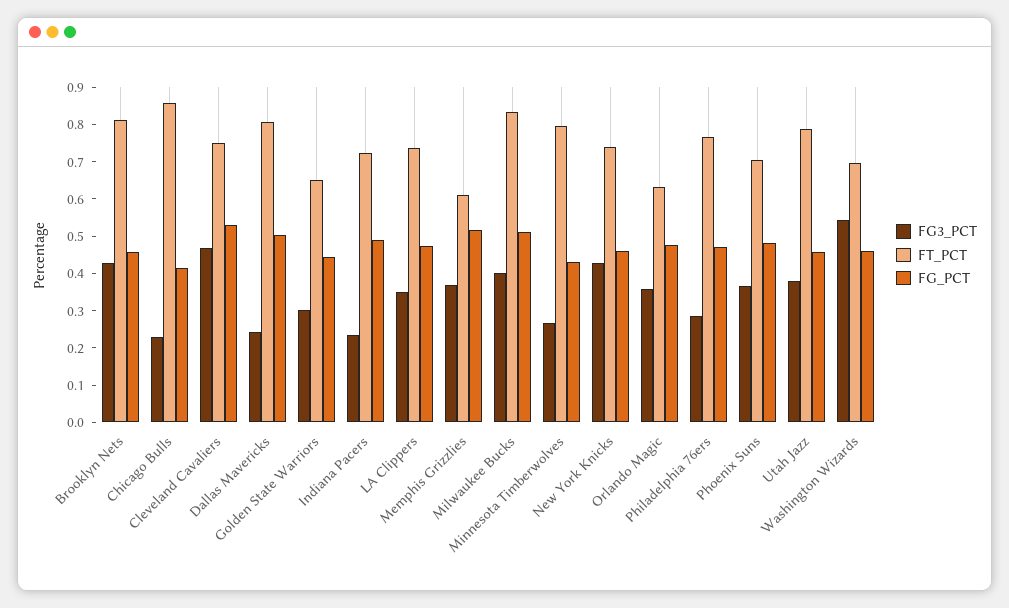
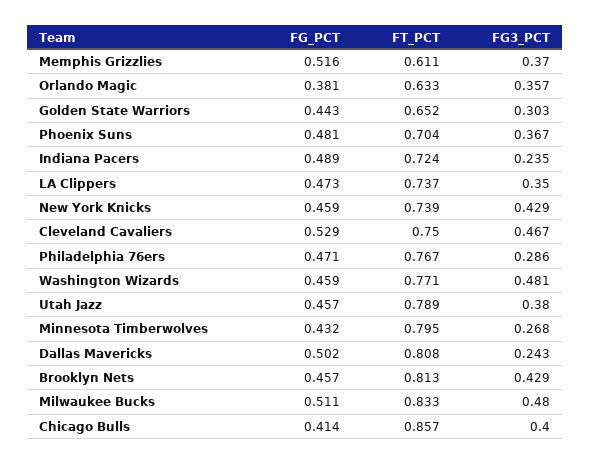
  {
    "FG3_PCT": {
      "Brooklyn Nets": 0.429,
-     "Chicago Bulls": 0.225,
+     "Chicago Bulls": 0.4,
      "Cleveland Cavaliers": 0.467,
      "Dallas Mavericks": 0.243,
      "Golden State Warriors": 0.303,
      "Indiana Pacers": 0.235,
      "LA Clippers": 0.35,
      "Memphis Grizzlies": 0.37,
-     "Milwaukee Bucks": 0.4,
+     "Milwaukee Bucks": 0.48,
      "Minnesota Timberwolves": 0.268,
      "New York Knicks": 0.429,
      "Orlando Magic": 0.357,
      "Philadelphia 76ers": 0.286,
      "Phoenix Suns": 0.367,
      "Utah Jazz": 0.38,
-     "Washington Wizards": 0.55
+     "Washington Wizards": 0.481
    },
    "FT_PCT": {
      "Brooklyn Nets": 0.813,
      "Chicago Bulls": 0.857,
      "Cleveland Cavaliers": 0.75,
      "Dallas Mavericks": 0.808,
      "Golden State Warriors": 0.652,
      "Indiana Pacers": 0.724,
      "LA Clippers": 0.737,
      "Memphis Grizzlies": 0.611,
      "Milwaukee Bucks": 0.833,
      "Minnesota Timberwolves": 0.795,
      "New York Knicks": 0.739,
      "Orlando Magic": 0.633,
      "Philadelphia 76ers": 0.767,
      "Phoenix Suns": 0.704,
      "Utah Jazz": 0.789,
-     "Washington Wizards": 0.7
+     "Washington Wizards": 0.771
    },
    "FG_PCT": {
      "Brooklyn Nets": 0.457,
      "Chicago Bulls": 0.414,
      "Cleveland Cavaliers": 0.529,
      "Dallas Mavericks": 0.502,
      "Golden State Warriors": 0.443,
      "Indiana Pacers": 0.489,
      "LA Clippers": 0.473,
      "Memphis Grizzlies": 0.516,
      "Milwaukee Bucks": 0.511,
      "Minnesota Timberwolves": 0.432,
      "New York Knicks": 0.459,
-     "Orlando Magic": 0.475,
+     "Orlando Magic": 0.381,
      "Philadelphia 76ers": 0.471,
      "Phoenix Suns": 0.481,
      "Utah Jazz": 0.457,
      "Washington Wizards": 0.459
    }
  }

